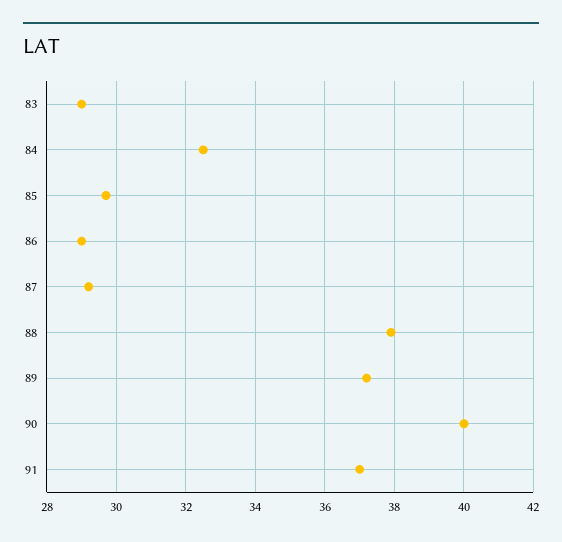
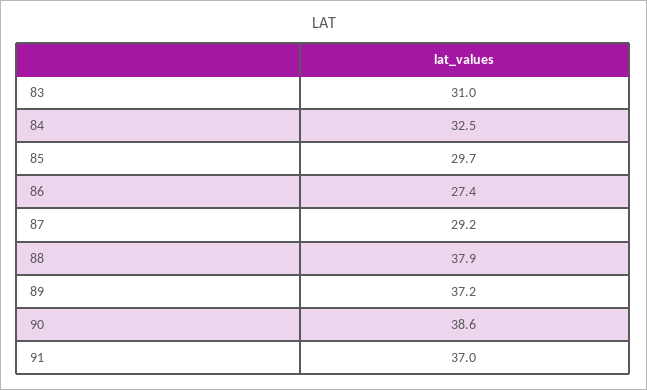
  {
-   "83": 29,
+   "83": 31,
    "84": 32.5,
    "85": 29.7,
-   "86": 29,
+   "86": 27.4,
    "87": 29.2,
    "88": 37.9,
    "89": 37.2,
-   "90": 40,
+   "90": 38.6,
    "91": 37
  }

